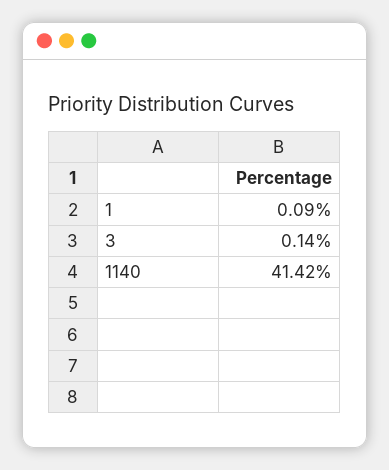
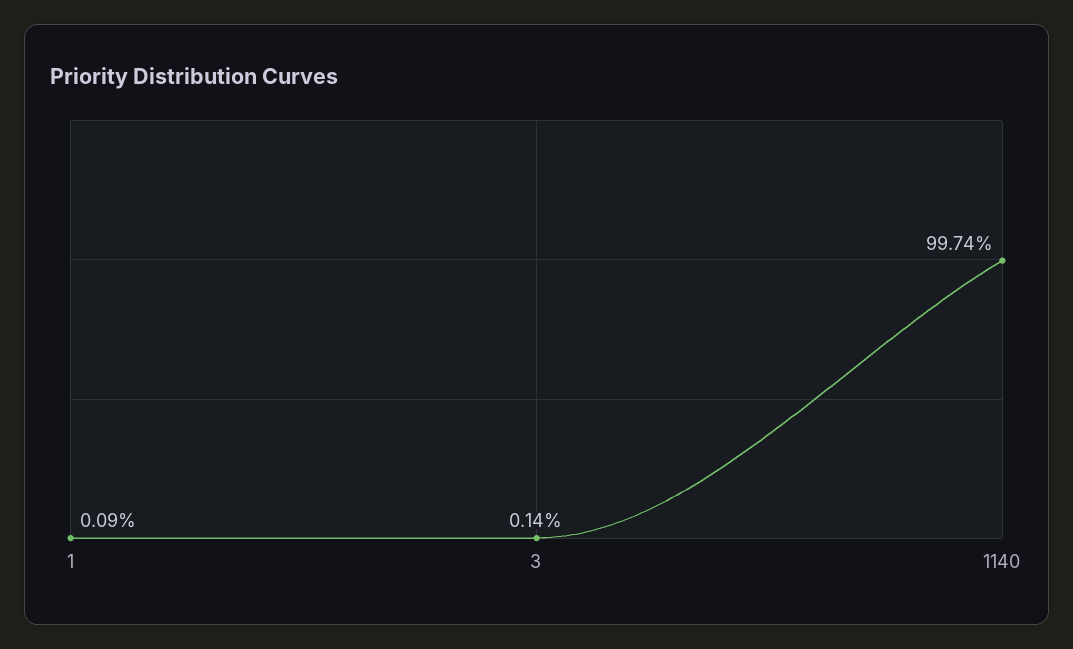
  {
    "1": 0.09,
    "3": 0.14,
-   "1140": 41.42
+   "1140": 99.74
  }

